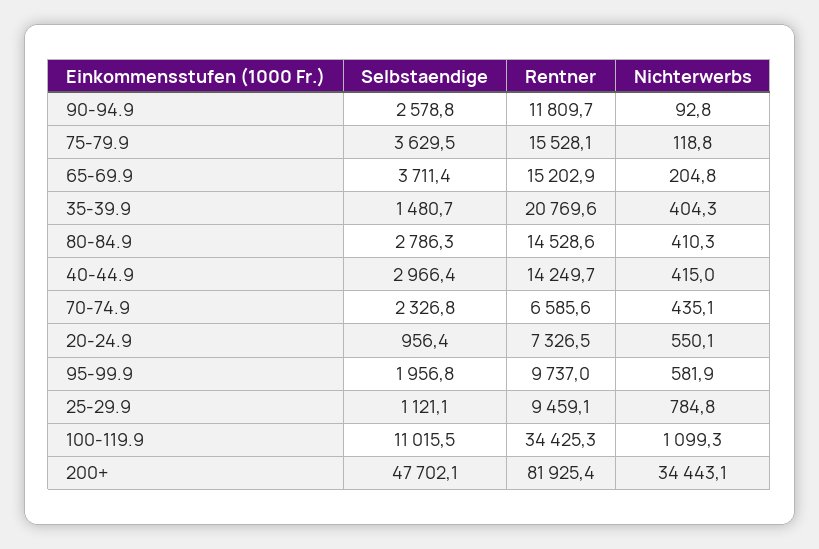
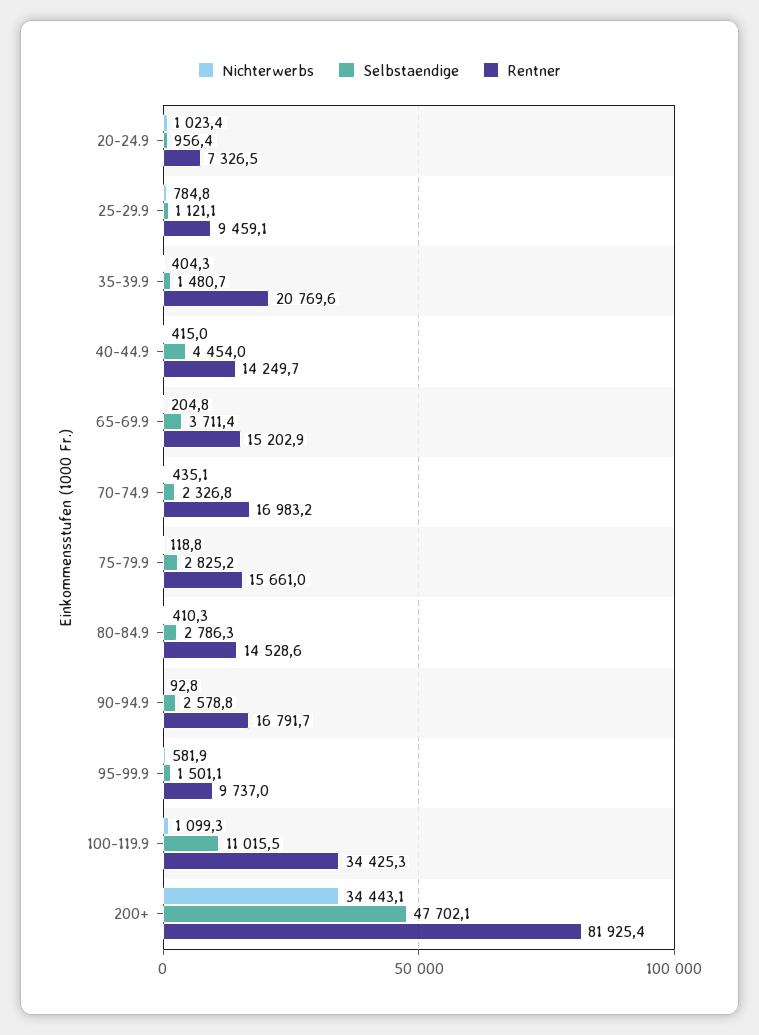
  {
    "Selbstaendige": {
      "90-94.9": 2578.8,
-     "75-79.9": 3629.5,
+     "75-79.9": 2825.2,
      "65-69.9": 3711.4,
      "35-39.9": 1480.7,
      "80-84.9": 2786.3,
-     "40-44.9": 2966.4,
+     "40-44.9": 4454,
      "70-74.9": 2326.8,
      "20-24.9": 956.4,
-     "95-99.9": 1956.8,
+     "95-99.9": 1501.1,
      "25-29.9": 1121.1,
      "100-119.9": 11015.5,
      "200+": 47702.1
    },
    "Rentner": {
-     "90-94.9": 11809.7,
+     "90-94.9": 16791.7,
-     "75-79.9": 15528.1,
+     "75-79.9": 15661,
      "65-69.9": 15202.9,
      "35-39.9": 20769.6,
      "80-84.9": 14528.6,
      "40-44.9": 14249.7,
-     "70-74.9": 6585.6,
+     "70-74.9": 16983.2,
      "20-24.9": 7326.5,
      "95-99.9": 9737,
      "25-29.9": 9459.1,
      "100-119.9": 34425.3,
      "200+": 81925.4
    },
    "Nichterwerbs": {
      "90-94.9": 92.8,
      "75-79.9": 118.8,
      "65-69.9": 204.8,
      "35-39.9": 404.3,
      "80-84.9": 410.3,
      "40-44.9": 415,
      "70-74.9": 435.1,
-     "20-24.9": 550.1,
+     "20-24.9": 1023.4,
      "95-99.9": 581.9,
      "25-29.9": 784.8,
      "100-119.9": 1099.3,
      "200+": 34443.1
    }
  }

